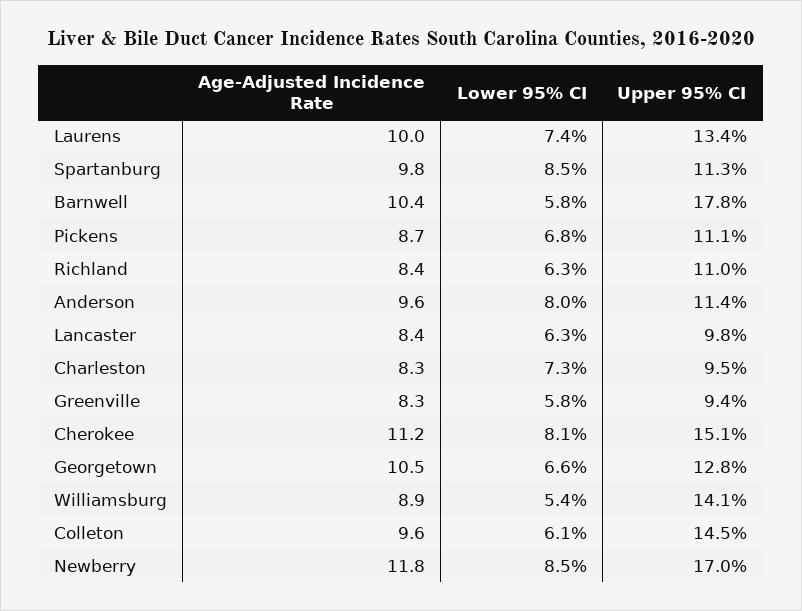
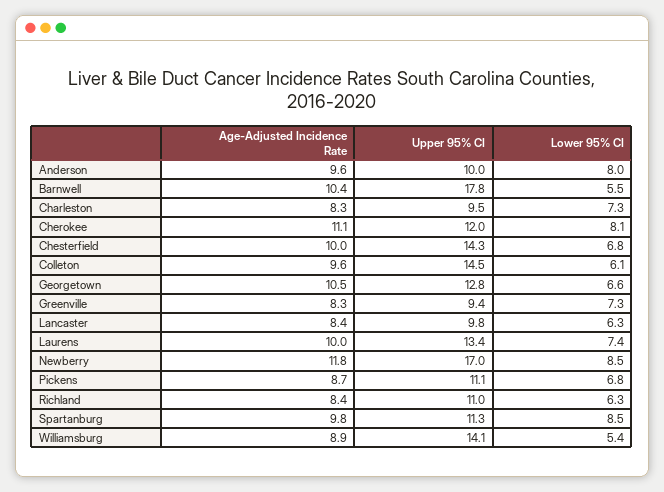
  {
    "Age-Adjusted Incidence Rate": {
      "Laurens": 10,
      "Spartanburg": 9.8,
      "Barnwell": 10.4,
      "Pickens": 8.7,
      "Richland": 8.4,
      "Anderson": 9.6,
      "Lancaster": 8.4,
      "Charleston": 8.3,
      "Greenville": 8.3,
-     "Cherokee": 11.2,
+     "Cherokee": 11.1,
      "Georgetown": 10.5,
      "Williamsburg": 8.9,
      "Colleton": 9.6,
-     "Newberry": 11.8
+     "Newberry": 11.8,
+     "Chesterfield": 10
    },
    "Lower 95% CI": {
      "Laurens": 7.4,
      "Spartanburg": 8.5,
-     "Barnwell": 5.8,
+     "Barnwell": 5.5,
      "Pickens": 6.8,
      "Richland": 6.3,
      "Anderson": 8,
      "Lancaster": 6.3,
      "Charleston": 7.3,
-     "Greenville": 5.8,
+     "Greenville": 7.3,
      "Cherokee": 8.1,
      "Georgetown": 6.6,
      "Williamsburg": 5.4,
      "Colleton": 6.1,
-     "Newberry": 8.5
+     "Newberry": 8.5,
+     "Chesterfield": 6.8
    },
    "Upper 95% CI": {
      "Laurens": 13.4,
      "Spartanburg": 11.3,
      "Barnwell": 17.8,
      "Pickens": 11.1,
      "Richland": 11,
-     "Anderson": 11.4,
+     "Anderson": 10,
      "Lancaster": 9.8,
      "Charleston": 9.5,
      "Greenville": 9.4,
-     "Cherokee": 15.1,
+     "Cherokee": 12,
      "Georgetown": 12.8,
      "Williamsburg": 14.1,
      "Colleton": 14.5,
-     "Newberry": 17
+     "Newberry": 17,
+     "Chesterfield": 14.3
    }
  }

